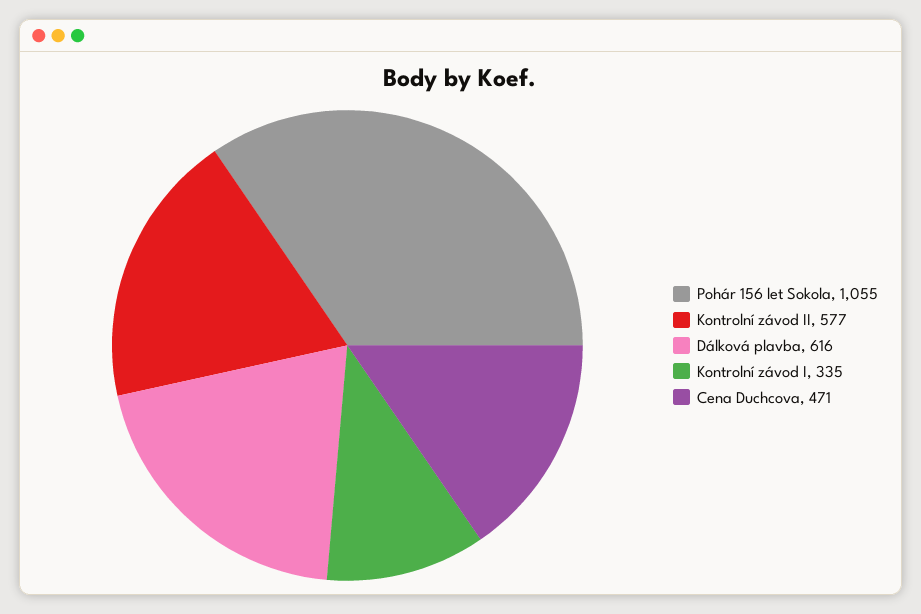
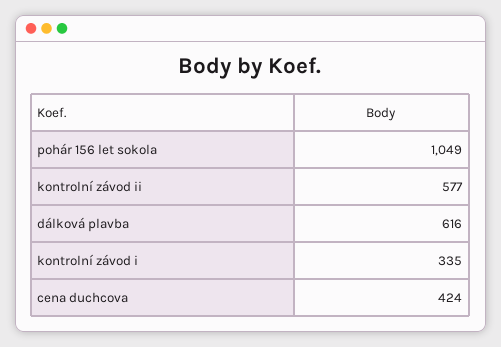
  {
-   "Pohár 156 let Sokola": 1055,
+   "Pohár 156 let Sokola": 1049,
    "Kontrolní závod II": 577,
    "Dálková plavba": 616,
    "Kontrolní závod I": 335,
-   "Cena Duchcova": 471
+   "Cena Duchcova": 424
  }

